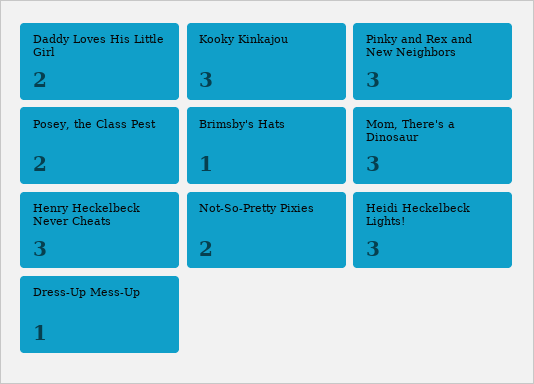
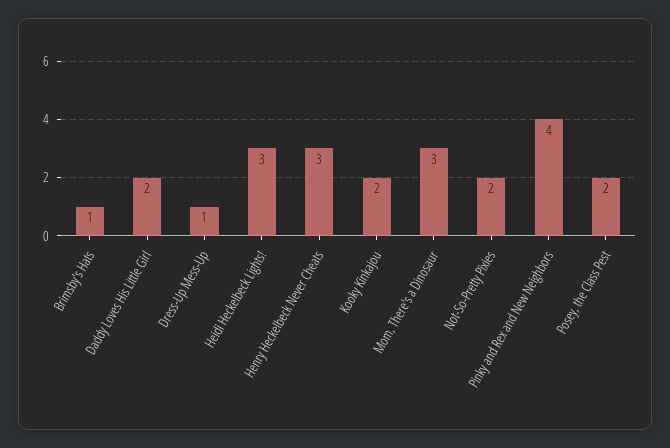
  {
    "Daddy Loves His Little Girl": 2,
-   "Kooky Kinkajou": 3,
+   "Kooky Kinkajou": 2,
-   "Pinky and Rex and New Neighbors": 3,
+   "Pinky and Rex and New Neighbors": 4,
    "Posey, the Class Pest": 2,
    "Brimsby's Hats": 1,
    "Mom, There's a Dinosaur": 3,
    "Henry Heckelbeck Never Cheats": 3,
    "Not-So-Pretty Pixies": 2,
    "Heidi Heckelbeck Lights!": 3,
    "Dress-Up Mess-Up": 1
  }

